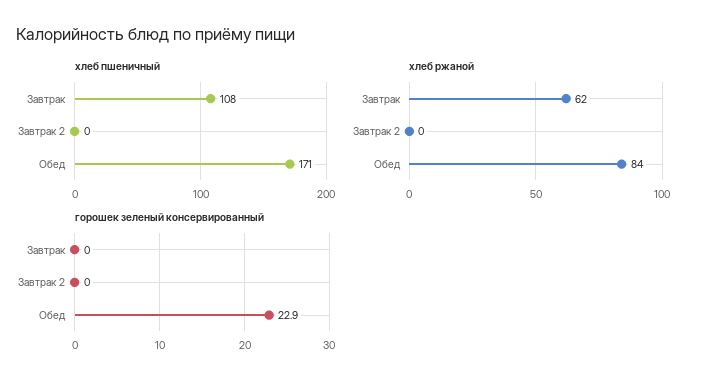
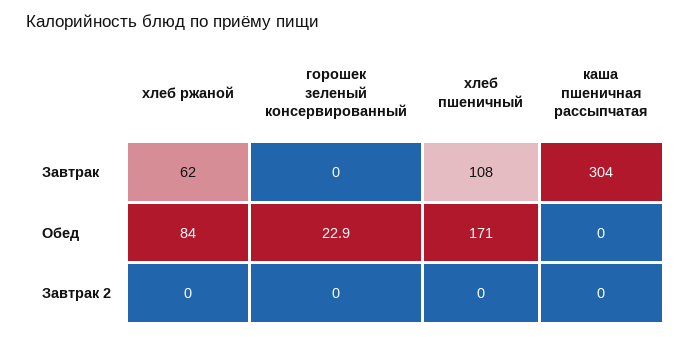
  {
    "хлеб пшеничный": {
      "Завтрак": 108,
      "Завтрак 2": 0,
      "Обед": 171
    },
    "хлеб ржаной": {
      "Завтрак": 62,
      "Завтрак 2": 0,
      "Обед": 84
    },
    "горошек зеленый консервированный": {
      "Завтрак": 0,
      "Завтрак 2": 0,
      "Обед": 22.9
-   }
+   },
+   "каша пшеничная рассыпчатая": {
+     "Завтрак": 304,
+     "Обед": 0,
+     "Завтрак 2": 0
+   }
  }

